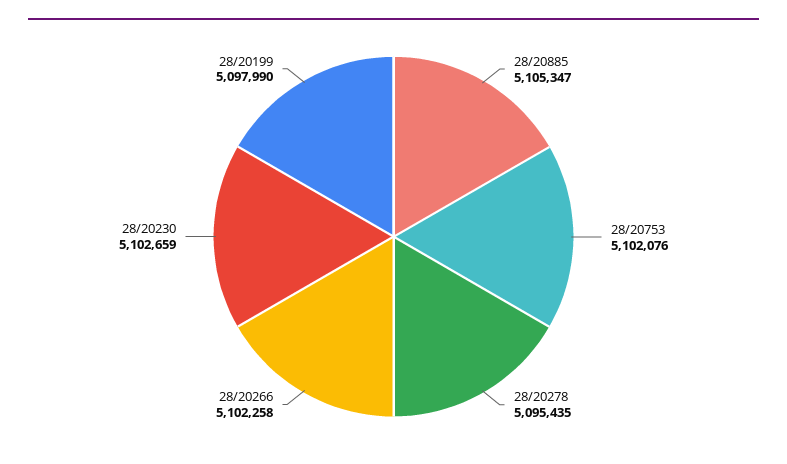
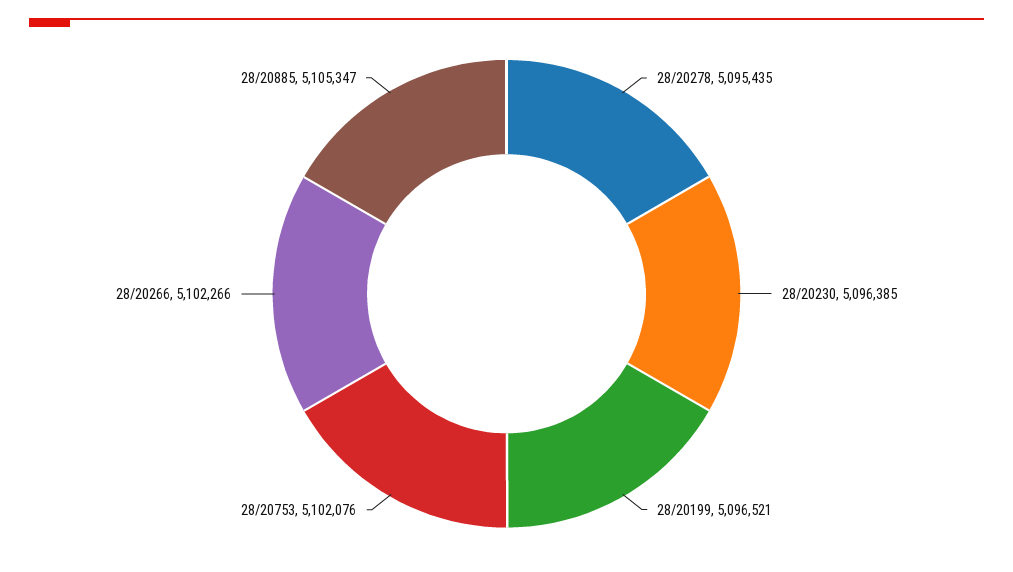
  {
    "28/20885": 5105347,
    "28/20753": 5102076,
    "28/20278": 5095435,
-   "28/20266": 5102258,
+   "28/20266": 5102266,
-   "28/20230": 5102659,
+   "28/20230": 5096385,
-   "28/20199": 5097990
+   "28/20199": 5096521
  }

